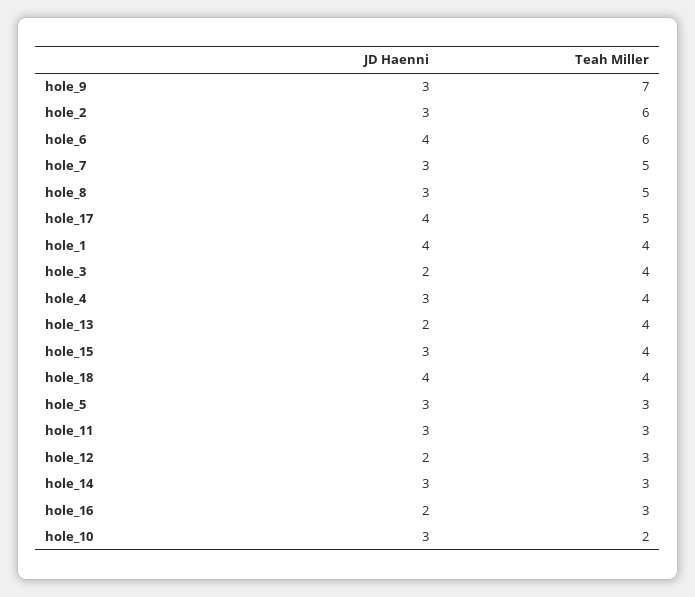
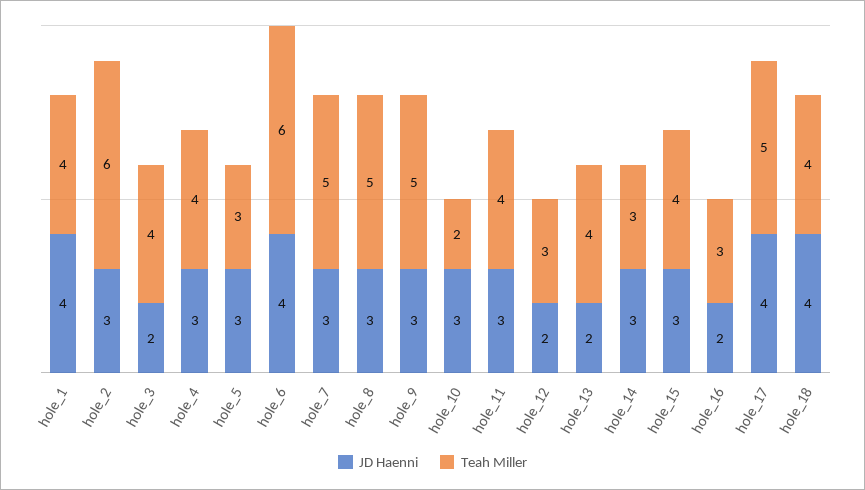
  {
    "JD Haenni": {
      "hole_9": 3,
      "hole_2": 3,
      "hole_6": 4,
      "hole_7": 3,
      "hole_8": 3,
      "hole_17": 4,
      "hole_1": 4,
      "hole_3": 2,
      "hole_4": 3,
      "hole_13": 2,
      "hole_15": 3,
      "hole_18": 4,
      "hole_5": 3,
      "hole_11": 3,
      "hole_12": 2,
      "hole_14": 3,
      "hole_16": 2,
      "hole_10": 3
    },
    "Teah Miller": {
-     "hole_9": 7,
+     "hole_9": 5,
      "hole_2": 6,
      "hole_6": 6,
      "hole_7": 5,
      "hole_8": 5,
      "hole_17": 5,
      "hole_1": 4,
      "hole_3": 4,
      "hole_4": 4,
      "hole_13": 4,
      "hole_15": 4,
      "hole_18": 4,
      "hole_5": 3,
-     "hole_11": 3,
+     "hole_11": 4,
      "hole_12": 3,
      "hole_14": 3,
      "hole_16": 3,
      "hole_10": 2
    }
  }

